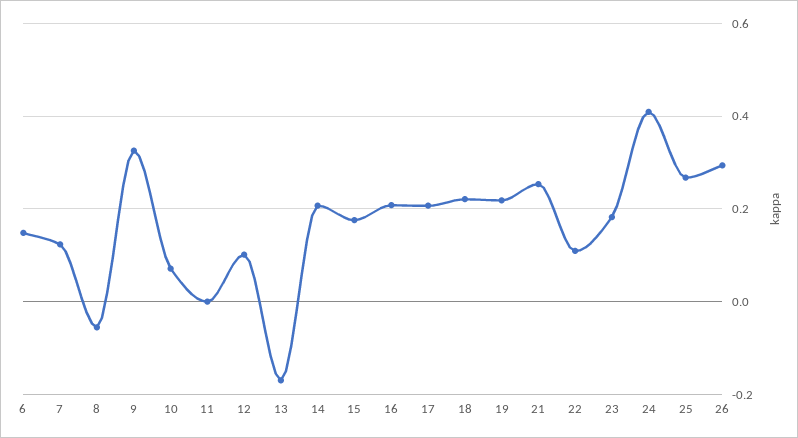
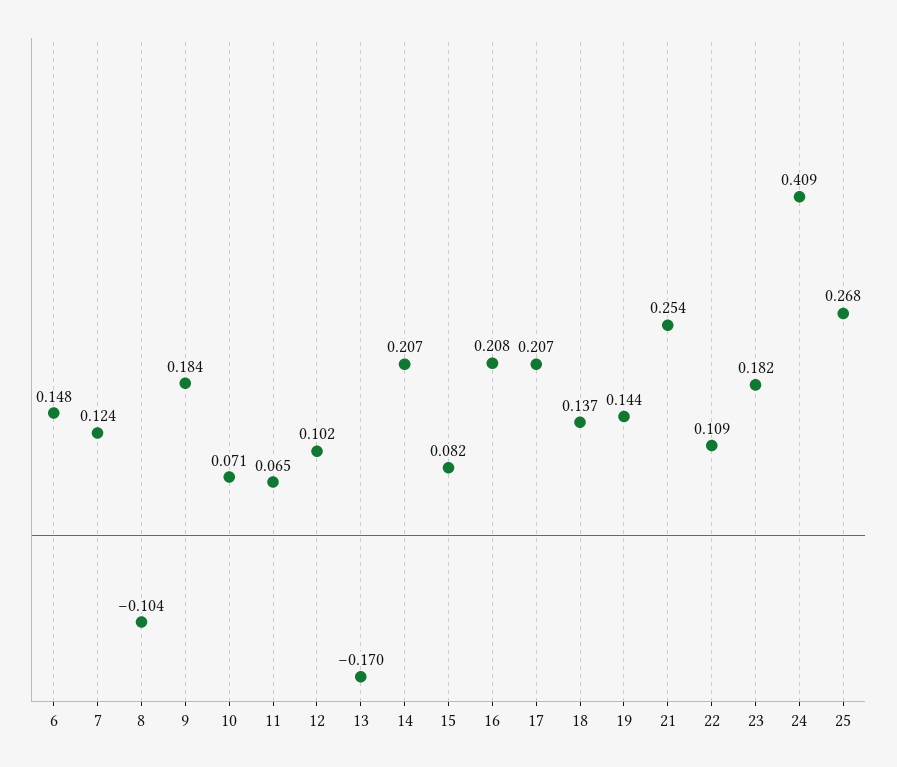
  {
    "6": 0.148,
    "7": 0.124,
-   "8": -0.06,
+   "8": -0.104,
-   "9": 0.32,
+   "9": 0.184,
    "10": 0.071,
-   "11": 0,
+   "11": 0.065,
    "12": 0.102,
    "13": -0.17,
    "14": 0.207,
-   "15": 0.18,
+   "15": 0.082,
    "16": 0.208,
    "17": 0.207,
-   "18": 0.22,
+   "18": 0.137,
-   "19": 0.22,
+   "19": 0.144,
    "21": 0.254,
    "22": 0.109,
    "23": 0.182,
    "24": 0.409,
-   "25": 0.268,
+   "25": 0.268
-   "26": 0.3
  }

